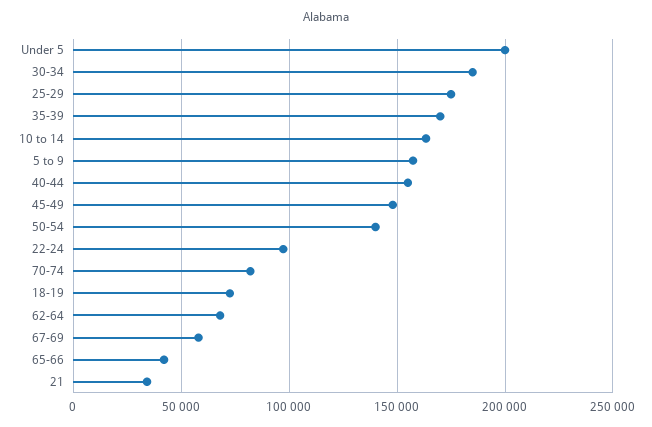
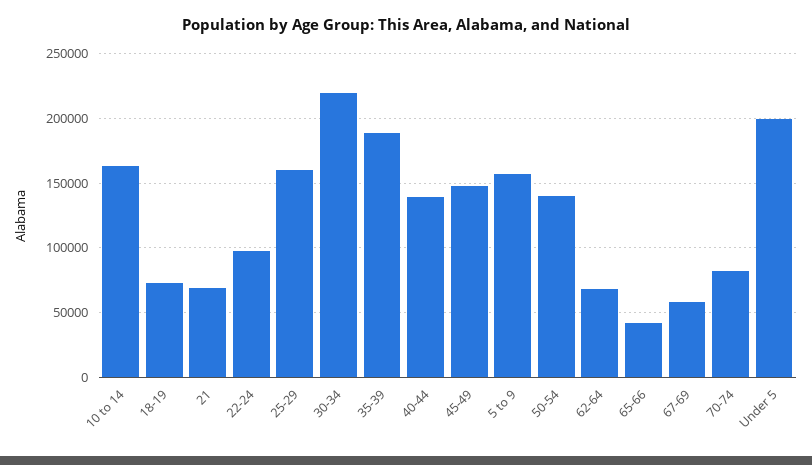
  {
    "Under 5": 200000,
-   "30-34": 185000,
+   "30-34": 220000,
-   "25-29": 175000,
+   "25-29": 160000,
-   "35-39": 170000,
+   "35-39": 190000,
    "10 to 14": 165000,
    "5 to 9": 155000,
-   "40-44": 155000,
+   "40-44": 140000,
    "45-49": 150000,
    "50-54": 140000,
    "22-24": 95000,
    "70-74": 80000,
    "18-19": 75000,
    "62-64": 70000,
    "67-69": 60000,
    "65-66": 40000,
-   "21": 35000
+   "21": 70000
  }

